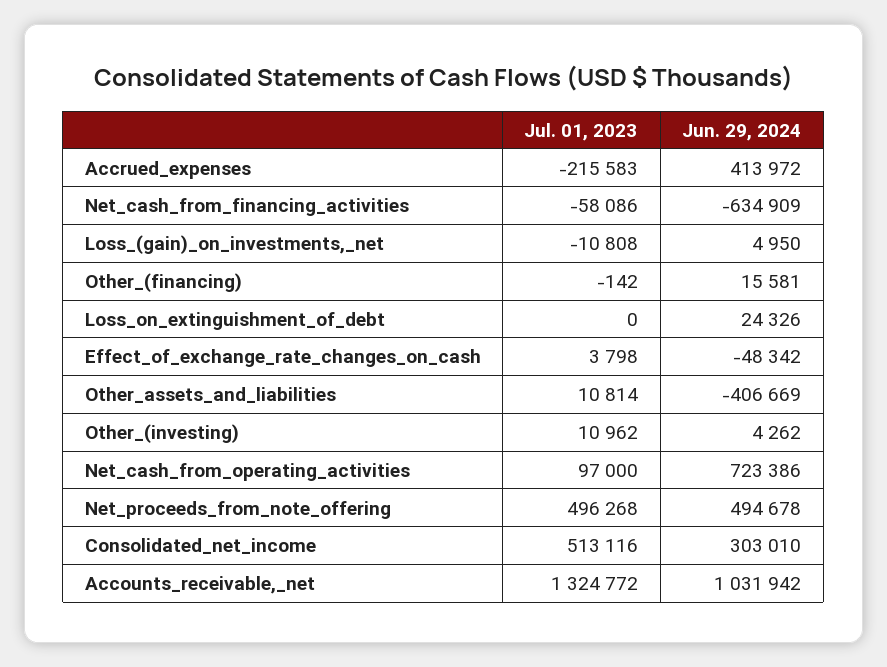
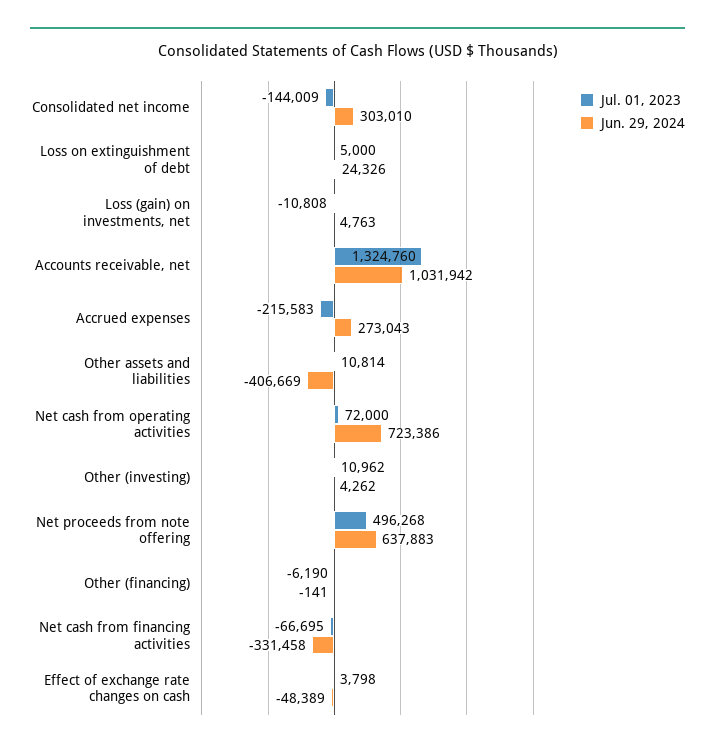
  {
    "Jul. 01, 2023": {
      "Accrued_expenses": -215583,
-     "Net_cash_from_financing_activities": -58086,
+     "Net_cash_from_financing_activities": -66695,
      "Loss_(gain)_on_investments,_net": -10808,
-     "Other_(financing)": -142,
+     "Other_(financing)": -6190,
-     "Loss_on_extinguishment_of_debt": 0,
+     "Loss_on_extinguishment_of_debt": 5000,
      "Effect_of_exchange_rate_changes_on_cash": 3798,
      "Other_assets_and_liabilities": 10814,
      "Other_(investing)": 10962,
-     "Net_cash_from_operating_activities": 97000,
+     "Net_cash_from_operating_activities": 72000,
      "Net_proceeds_from_note_offering": 496268,
-     "Consolidated_net_income": 513116,
+     "Consolidated_net_income": -144009,
-     "Accounts_receivable,_net": 1324772
+     "Accounts_receivable,_net": 1324760
    },
    "Jun. 29, 2024": {
-     "Accrued_expenses": 413972,
+     "Accrued_expenses": 273043,
-     "Net_cash_from_financing_activities": -634909,
+     "Net_cash_from_financing_activities": -331458,
-     "Loss_(gain)_on_investments,_net": 4950,
+     "Loss_(gain)_on_investments,_net": 4763,
-     "Other_(financing)": 15581,
+     "Other_(financing)": -141,
      "Loss_on_extinguishment_of_debt": 24326,
-     "Effect_of_exchange_rate_changes_on_cash": -48342,
+     "Effect_of_exchange_rate_changes_on_cash": -48389,
      "Other_assets_and_liabilities": -406669,
      "Other_(investing)": 4262,
      "Net_cash_from_operating_activities": 723386,
-     "Net_proceeds_from_note_offering": 494678,
+     "Net_proceeds_from_note_offering": 637883,
      "Consolidated_net_income": 303010,
      "Accounts_receivable,_net": 1031942
    }
  }

